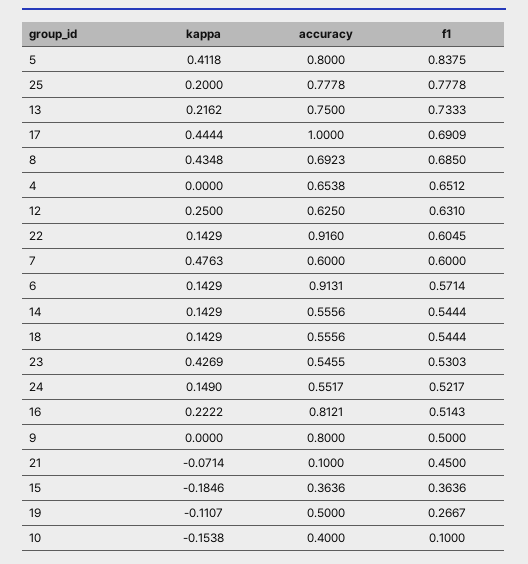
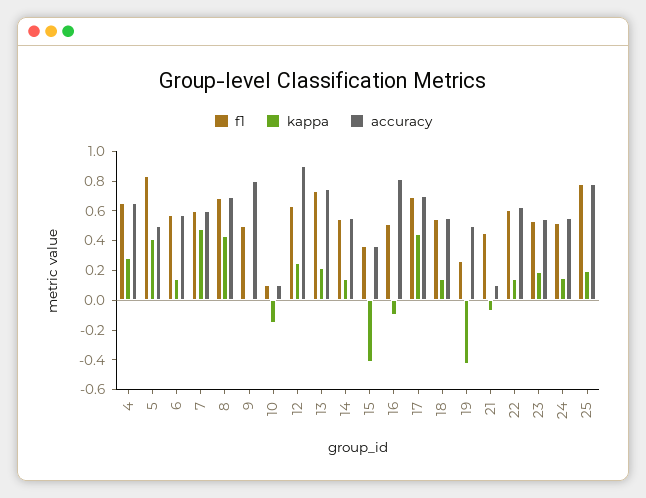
  {
    "kappa": {
      "5": 0.4118,
      "25": 0.2,
      "13": 0.2162,
      "17": 0.4444,
      "8": 0.4348,
-     "4": 0,
+     "4": 0.3,
      "12": 0.25,
      "22": 0.1429,
      "7": 0.4763,
      "6": 0.1429,
      "14": 0.1429,
      "18": 0.1429,
-     "23": 0.4269,
+     "23": 0.2,
      "24": 0.149,
-     "16": 0.2222,
+     "16": -0.1,
      "9": 0,
      "21": -0.0714,
-     "15": -0.1846,
+     "15": -0.4,
-     "19": -0.1107,
+     "19": -0.4,
      "10": -0.1538
    },
    "accuracy": {
-     "5": 0.8,
+     "5": 0.5,
      "25": 0.7778,
      "13": 0.75,
-     "17": 1,
+     "17": 0.7,
      "8": 0.6923,
      "4": 0.6538,
-     "12": 0.625,
+     "12": 0.9,
-     "22": 0.916,
+     "22": 0.6,
      "7": 0.6,
-     "6": 0.9131,
+     "6": 0.6,
      "14": 0.5556,
      "18": 0.5556,
      "23": 0.5455,
      "24": 0.5517,
      "16": 0.8121,
      "9": 0.8,
      "21": 0.1,
      "15": 0.3636,
      "19": 0.5,
-     "10": 0.4
+     "10": 0.1
    },
    "f1": {
      "5": 0.8375,
      "25": 0.7778,
      "13": 0.7333,
      "17": 0.6909,
      "8": 0.685,
      "4": 0.6512,
      "12": 0.631,
      "22": 0.6045,
      "7": 0.6,
      "6": 0.5714,
      "14": 0.5444,
      "18": 0.5444,
      "23": 0.5303,
      "24": 0.5217,
      "16": 0.5143,
      "9": 0.5,
      "21": 0.45,
      "15": 0.3636,
      "19": 0.2667,
      "10": 0.1
    }
  }

